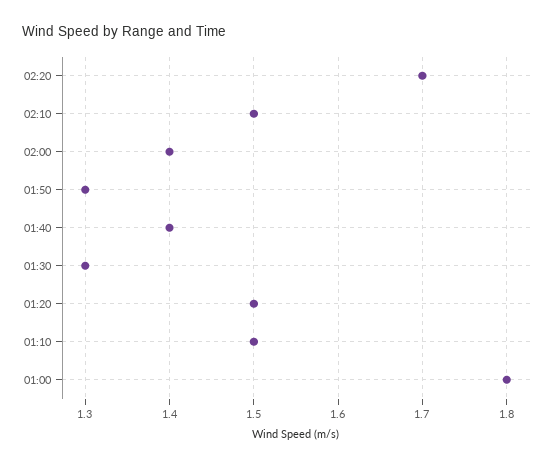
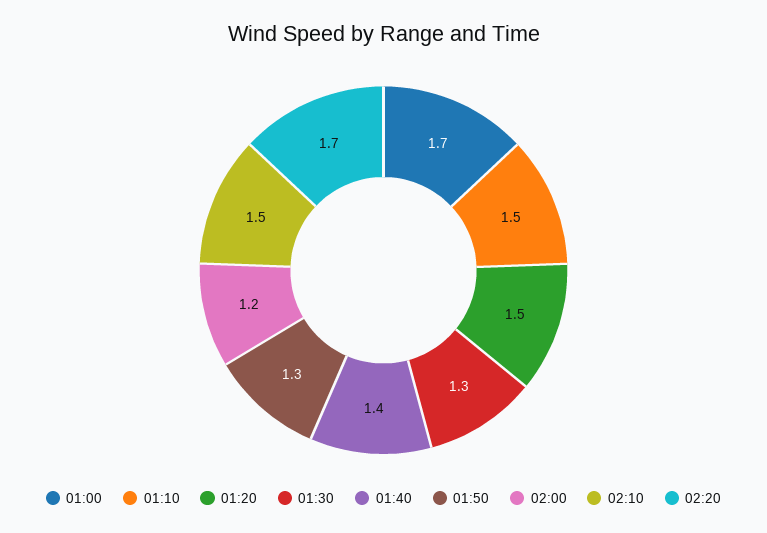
  {
    "02:20": 1.7,
    "02:10": 1.5,
-   "02:00": 1.4,
+   "02:00": 1.2,
    "01:50": 1.3,
    "01:40": 1.4,
    "01:30": 1.3,
    "01:20": 1.5,
    "01:10": 1.5,
-   "01:00": 1.8
+   "01:00": 1.7
  }

